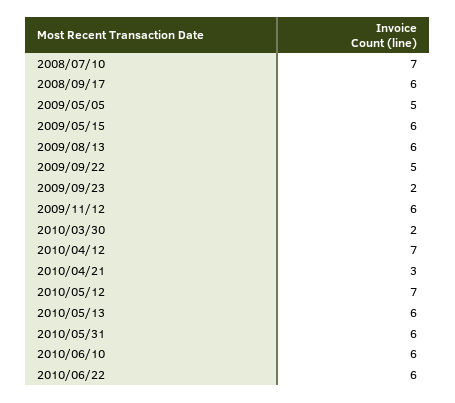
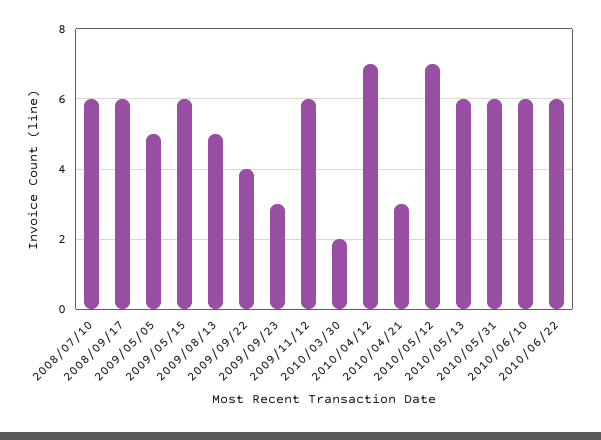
  {
-   "2008/07/10": 7,
+   "2008/07/10": 6,
    "2008/09/17": 6,
    "2009/05/05": 5,
    "2009/05/15": 6,
-   "2009/08/13": 6,
+   "2009/08/13": 5,
-   "2009/09/22": 5,
+   "2009/09/22": 4,
-   "2009/09/23": 2,
+   "2009/09/23": 3,
    "2009/11/12": 6,
    "2010/03/30": 2,
    "2010/04/12": 7,
    "2010/04/21": 3,
    "2010/05/12": 7,
    "2010/05/13": 6,
    "2010/05/31": 6,
    "2010/06/10": 6,
    "2010/06/22": 6
  }

